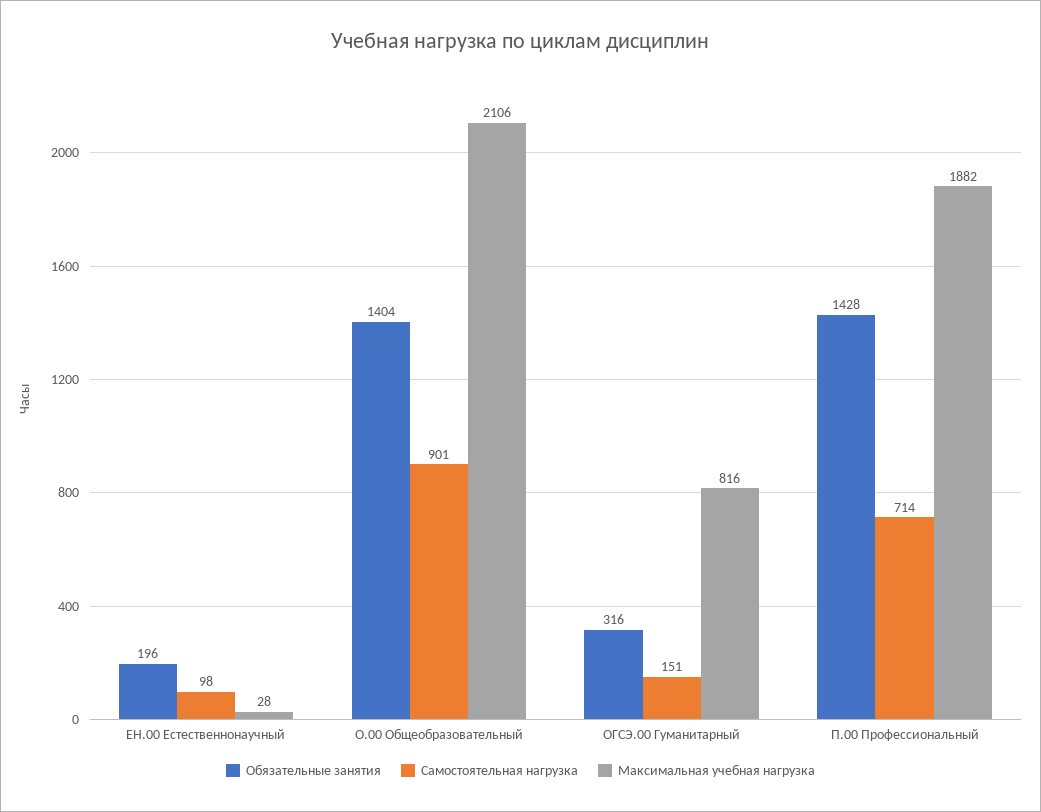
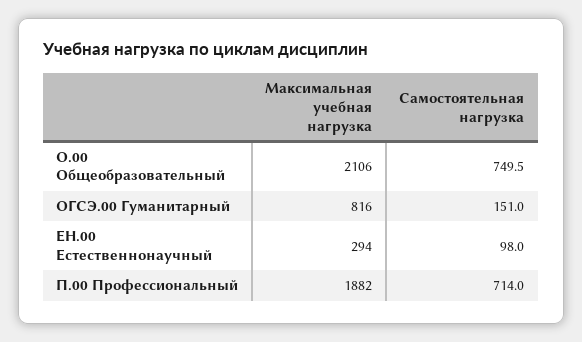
  {
-   "Обязательные занятия": {
-     "ЕН.00 Естественнонаучный": 196,
-     "О.00 Общеобразовательный": 1404,
-     "ОГСЭ.00 Гуманитарный": 316,
-     "П.00 Профессиональный": 1428
-   },
    "Самостоятельная нагрузка": {
      "ЕН.00 Естественнонаучный": 98,
-     "О.00 Общеобразовательный": 901,
+     "О.00 Общеобразовательный": 749.5,
      "ОГСЭ.00 Гуманитарный": 151,
      "П.00 Профессиональный": 714
    },
    "Максимальная учебная нагрузка": {
-     "ЕН.00 Естественнонаучный": 28,
+     "ЕН.00 Естественнонаучный": 294,
      "О.00 Общеобразовательный": 2106,
      "ОГСЭ.00 Гуманитарный": 816,
      "П.00 Профессиональный": 1882
    }
  }

